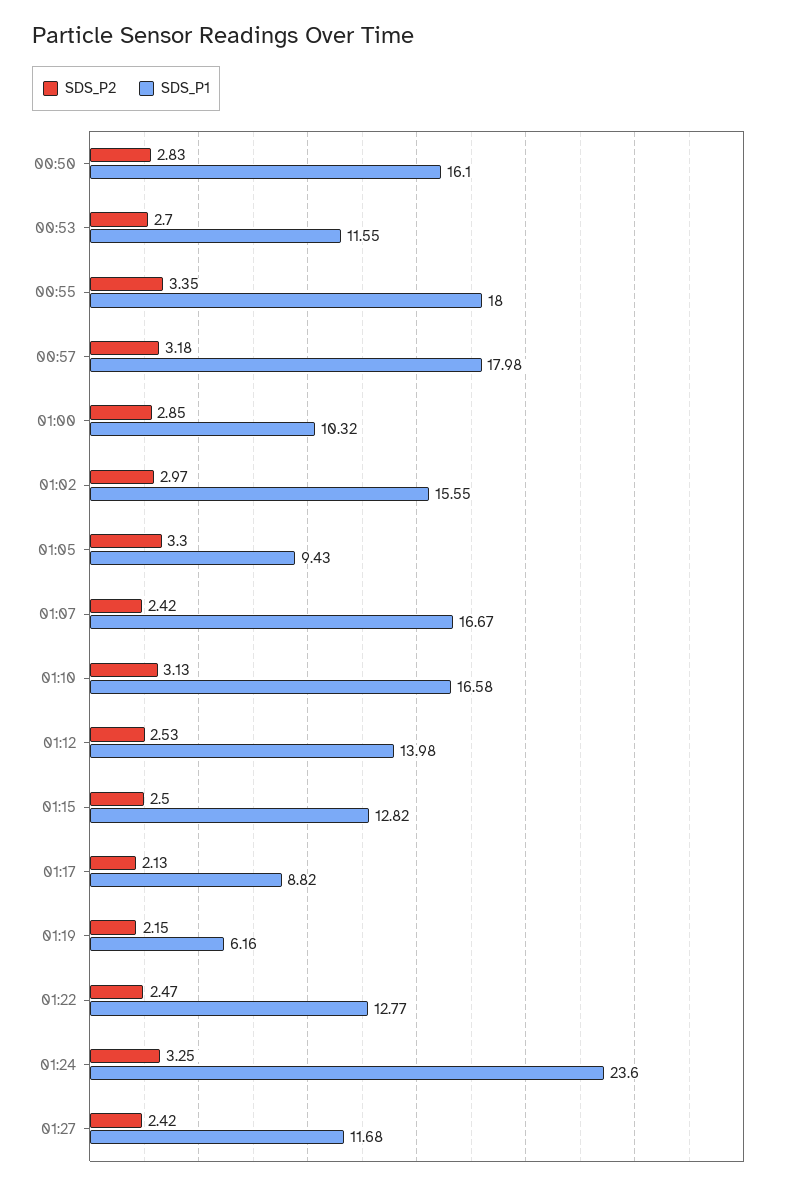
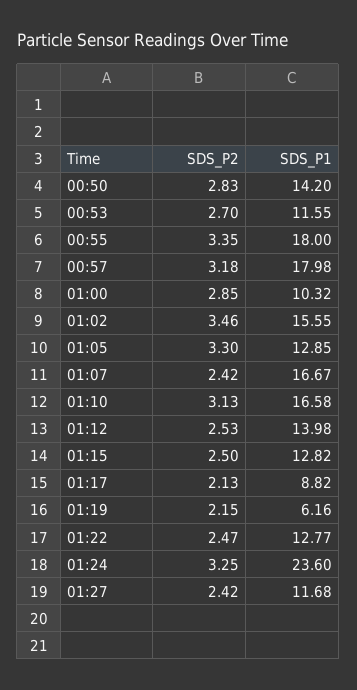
  {
    "SDS_P2": {
      "00:50": 2.83,
      "00:53": 2.7,
      "00:55": 3.35,
      "00:57": 3.18,
      "01:00": 2.85,
-     "01:02": 2.97,
+     "01:02": 3.46,
      "01:05": 3.3,
      "01:07": 2.42,
      "01:10": 3.13,
      "01:12": 2.53,
      "01:15": 2.5,
      "01:17": 2.13,
      "01:19": 2.15,
      "01:22": 2.47,
      "01:24": 3.25,
      "01:27": 2.42
    },
    "SDS_P1": {
-     "00:50": 16.1,
+     "00:50": 14.2,
      "00:53": 11.55,
      "00:55": 18,
      "00:57": 17.98,
      "01:00": 10.32,
      "01:02": 15.55,
-     "01:05": 9.43,
+     "01:05": 12.85,
      "01:07": 16.67,
      "01:10": 16.58,
      "01:12": 13.98,
      "01:15": 12.82,
      "01:17": 8.82,
      "01:19": 6.16,
      "01:22": 12.77,
      "01:24": 23.6,
      "01:27": 11.68
    }
  }

